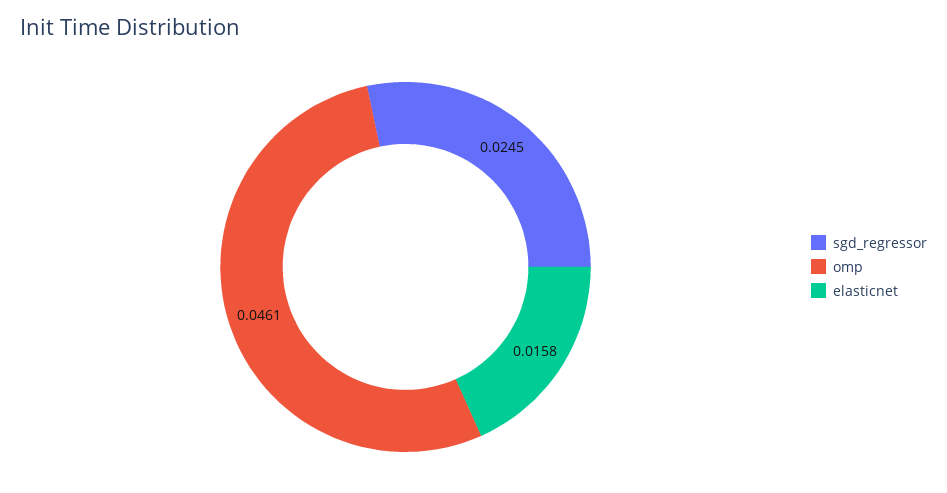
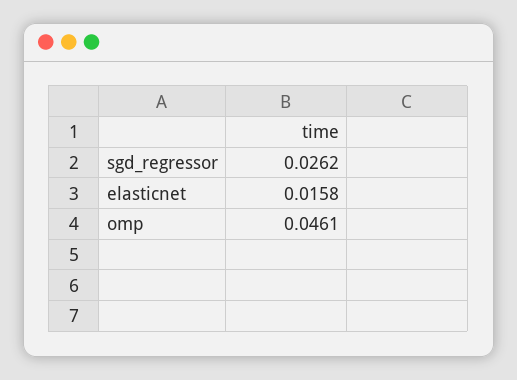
  {
-   "sgd_regressor": 0.0245,
+   "sgd_regressor": 0.0262,
    "omp": 0.0461,
    "elasticnet": 0.0158
  }

